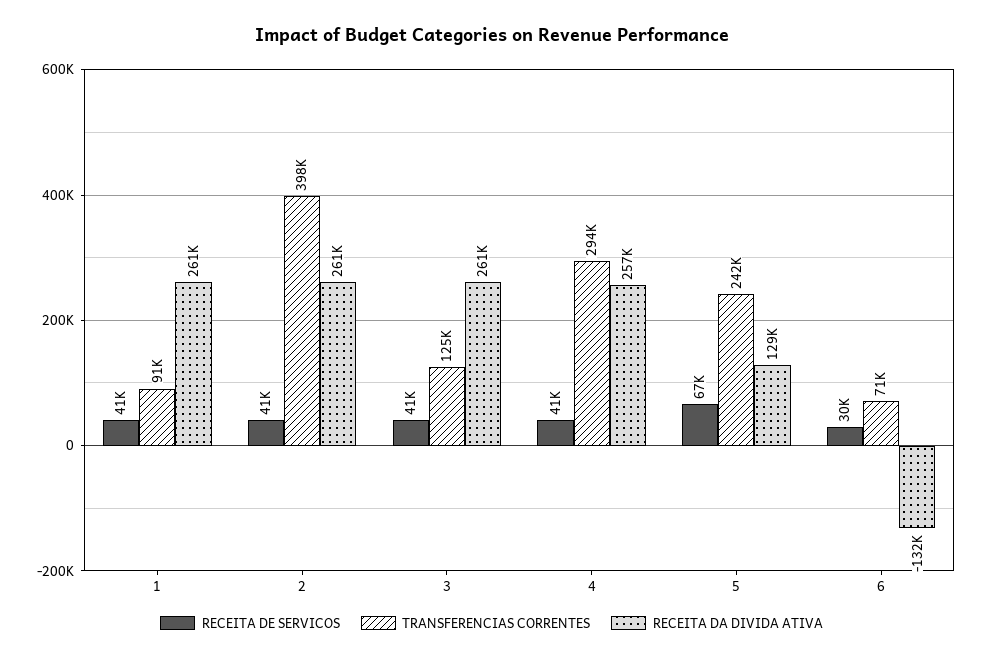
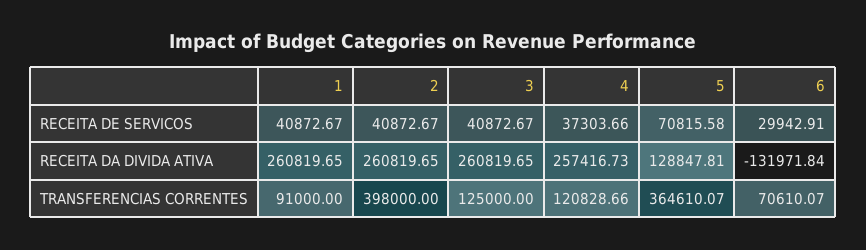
  {
    "RECEITA DE SERVICOS": {
      "1": 40872.67,
      "2": 40872.67,
      "3": 40872.67,
-     "4": 41000,
+     "4": 37303.66,
-     "5": 67000,
+     "5": 70815.58,
      "6": 29942.91
    },
    "TRANSFERENCIAS CORRENTES": {
      "1": 91000,
      "2": 398000,
      "3": 125000,
-     "4": 294000,
+     "4": 120828.66,
-     "5": 242000,
+     "5": 364610.07,
      "6": 70610.07
    },
    "RECEITA DA DIVIDA ATIVA": {
      "1": 260819.65,
      "2": 260819.65,
      "3": 260819.65,
      "4": 257416.73,
      "5": 128847.81,
      "6": -131971.84
    }
  }

